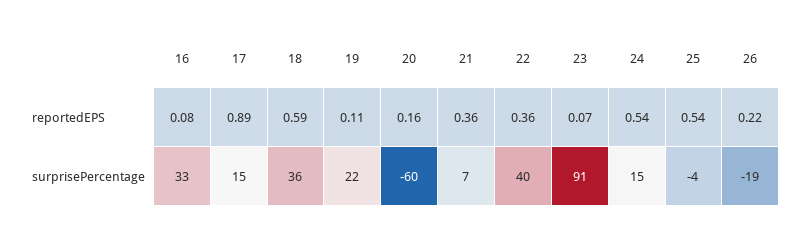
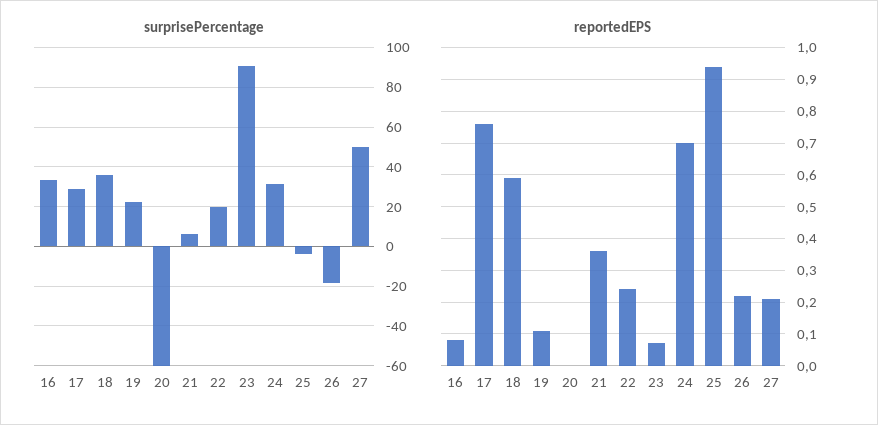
  {
    "reportedEPS": {
      "16": 0.08,
-     "17": 0.89,
+     "17": 0.75,
      "18": 0.59,
      "19": 0.11,
-     "20": 0.16,
+     "20": 0,
      "21": 0.36,
-     "22": 0.36,
+     "22": 0.25,
      "23": 0.07,
-     "24": 0.54,
+     "24": 0.7,
-     "25": 0.54,
+     "25": 0.95,
-     "26": 0.22
+     "26": 0.22,
+     "27": 0.2
    },
    "surprisePercentage": {
      "16": 33,
-     "17": 15,
+     "17": 30,
      "18": 36,
      "19": 22,
      "20": -60,
      "21": 7,
-     "22": 40,
+     "22": 20,
      "23": 91,
-     "24": 15,
+     "24": 30,
      "25": -4,
-     "26": -19
+     "26": -19,
+     "27": 50
    }
  }

